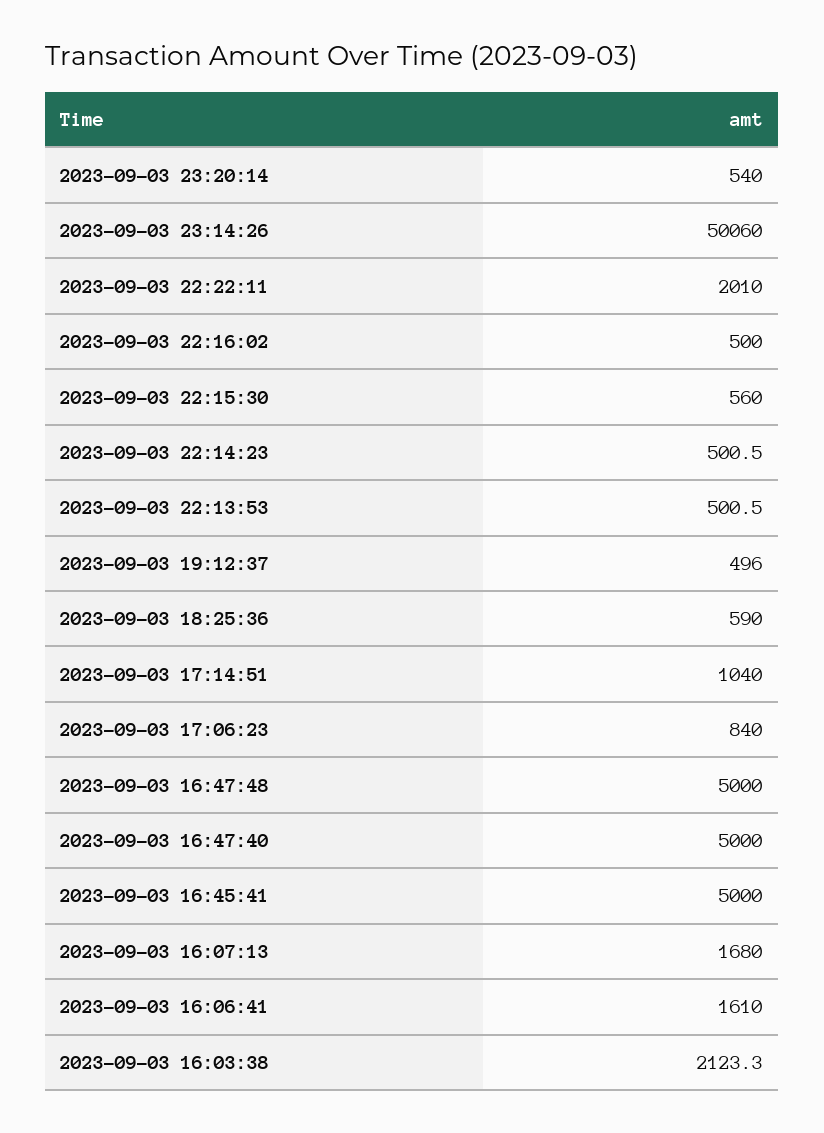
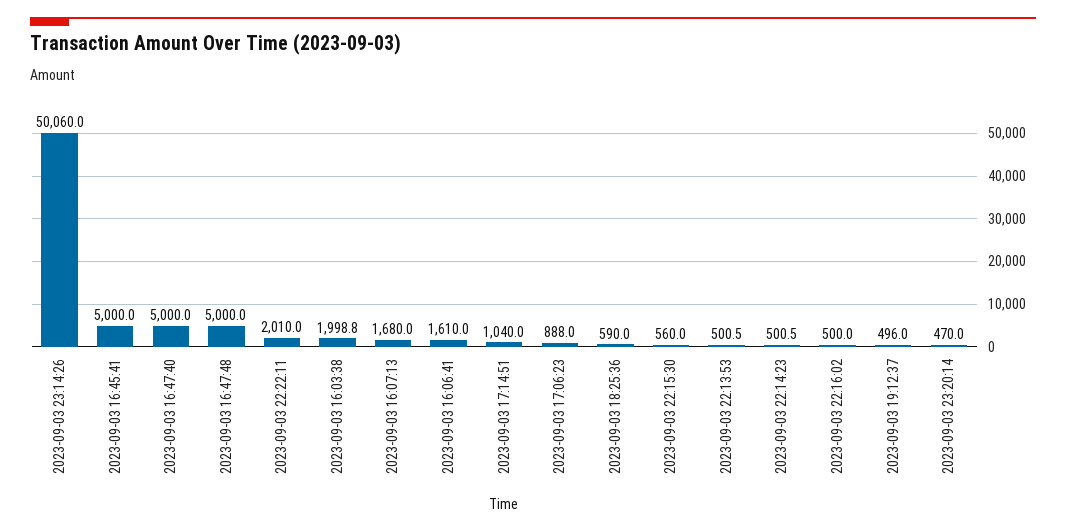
  {
-   "2023-09-03 23:20:14": 540,
+   "2023-09-03 23:20:14": 470,
    "2023-09-03 23:14:26": 50060,
    "2023-09-03 22:22:11": 2010,
    "2023-09-03 22:16:02": 500,
    "2023-09-03 22:15:30": 560,
    "2023-09-03 22:14:23": 500.5,
    "2023-09-03 22:13:53": 500.5,
    "2023-09-03 19:12:37": 496,
    "2023-09-03 18:25:36": 590,
    "2023-09-03 17:14:51": 1040,
-   "2023-09-03 17:06:23": 840,
+   "2023-09-03 17:06:23": 888,
    "2023-09-03 16:47:48": 5000,
    "2023-09-03 16:47:40": 5000,
    "2023-09-03 16:45:41": 5000,
    "2023-09-03 16:07:13": 1680,
    "2023-09-03 16:06:41": 1610,
-   "2023-09-03 16:03:38": 2123.3
+   "2023-09-03 16:03:38": 1998.8
  }

